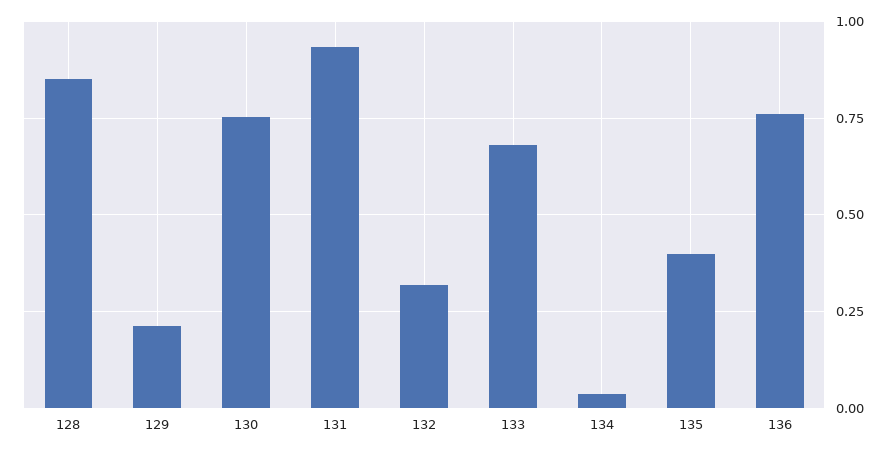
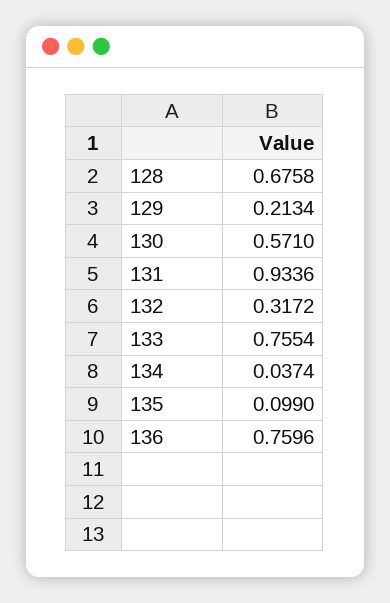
  {
-   "128": 0.85,
+   "128": 0.6758,
    "129": 0.2134,
-   "130": 0.75,
+   "130": 0.571,
    "131": 0.9336,
    "132": 0.3172,
-   "133": 0.675,
+   "133": 0.7554,
    "134": 0.0374,
-   "135": 0.4,
+   "135": 0.099,
    "136": 0.7596
  }

